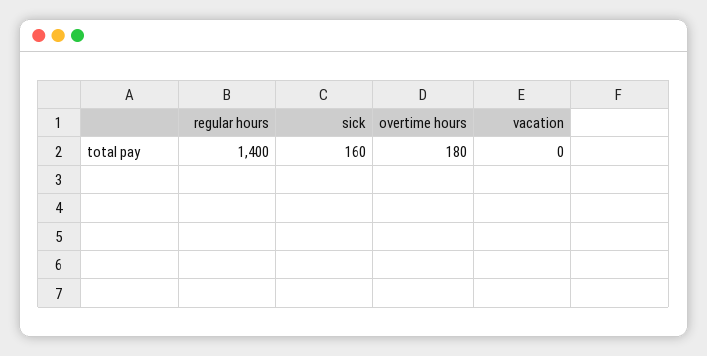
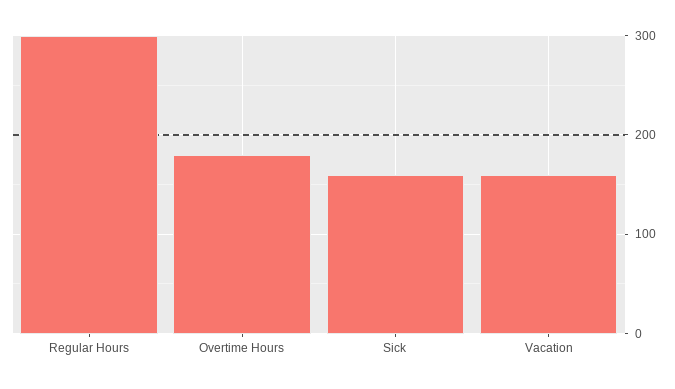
  {
-   "regular hours": 1400,
+   "regular hours": 300,
    "sick": 160,
    "overtime hours": 180,
-   "vacation": 0
+   "vacation": 160
  }

